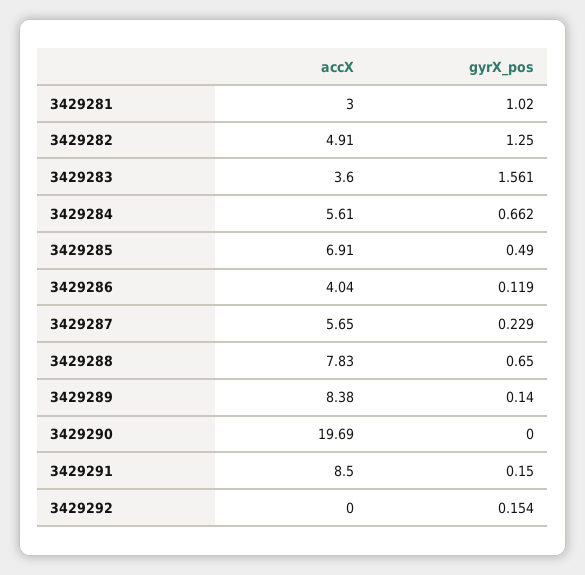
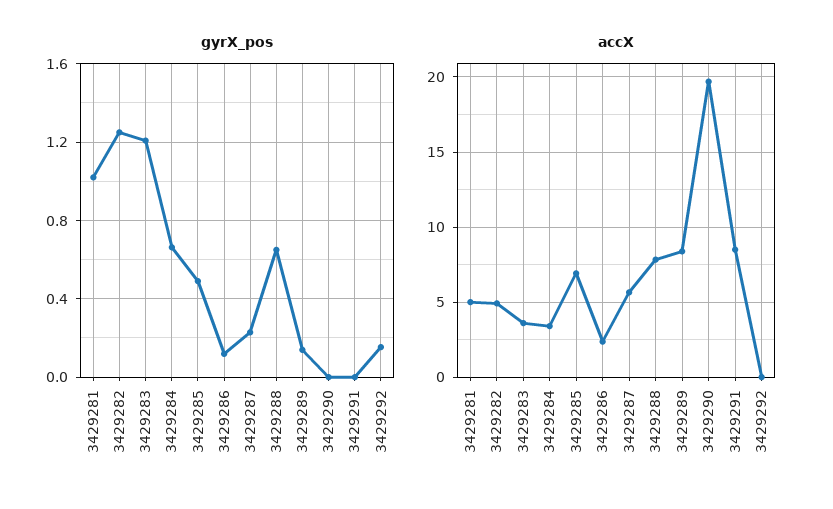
  {
    "accX": {
-     "3429281": 3,
+     "3429281": 5,
      "3429282": 4.91,
      "3429283": 3.6,
-     "3429284": 5.61,
+     "3429284": 3.5,
      "3429285": 6.91,
-     "3429286": 4.04,
+     "3429286": 2.5,
      "3429287": 5.65,
      "3429288": 7.83,
      "3429289": 8.38,
      "3429290": 19.69,
      "3429291": 8.5,
      "3429292": 0
    },
    "gyrX_pos": {
      "3429281": 1.02,
      "3429282": 1.25,
-     "3429283": 1.561,
+     "3429283": 1.2,
      "3429284": 0.662,
      "3429285": 0.49,
      "3429286": 0.119,
      "3429287": 0.229,
      "3429288": 0.65,
      "3429289": 0.14,
      "3429290": 0,
-     "3429291": 0.15,
+     "3429291": 0,
      "3429292": 0.154
    }
  }

